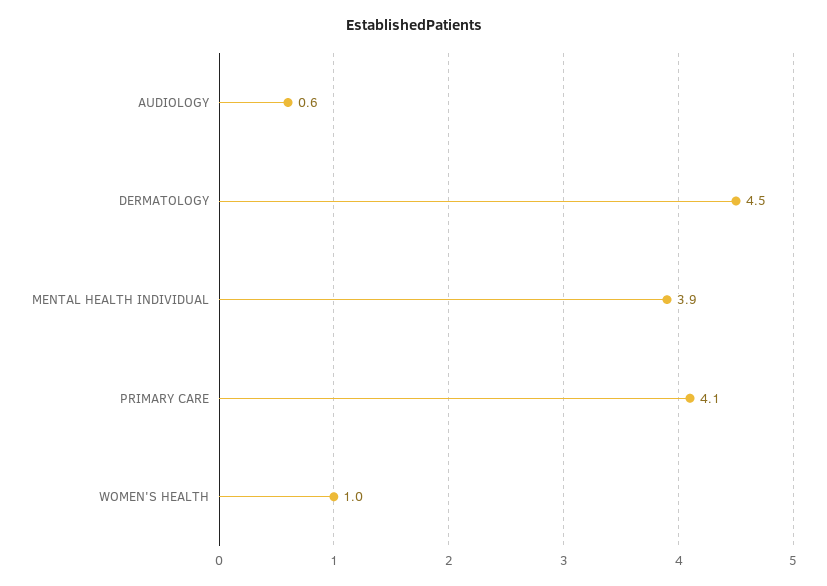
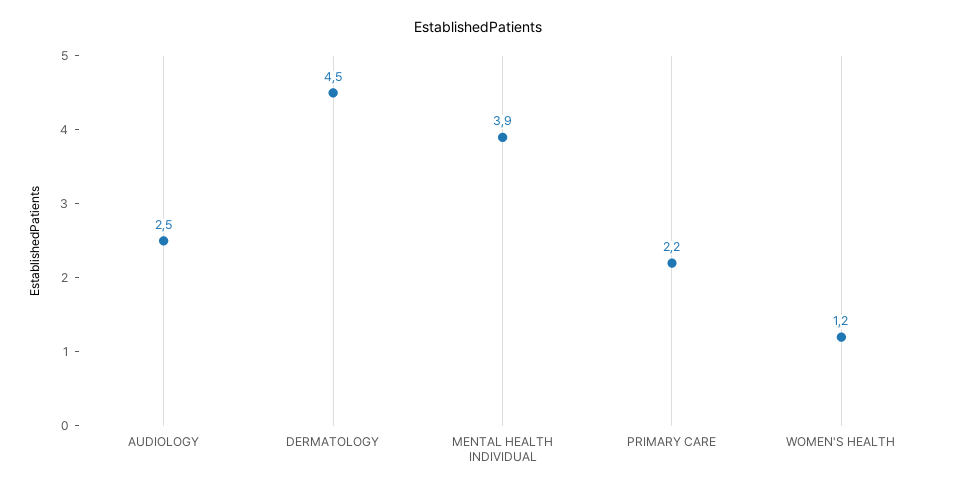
  {
-   "AUDIOLOGY": 0.6,
+   "AUDIOLOGY": 2.5,
    "DERMATOLOGY": 4.5,
    "MENTAL HEALTH INDIVIDUAL": 3.9,
-   "PRIMARY CARE": 4.1,
+   "PRIMARY CARE": 2.2,
-   "WOMEN'S HEALTH": 1
+   "WOMEN'S HEALTH": 1.2
  }

